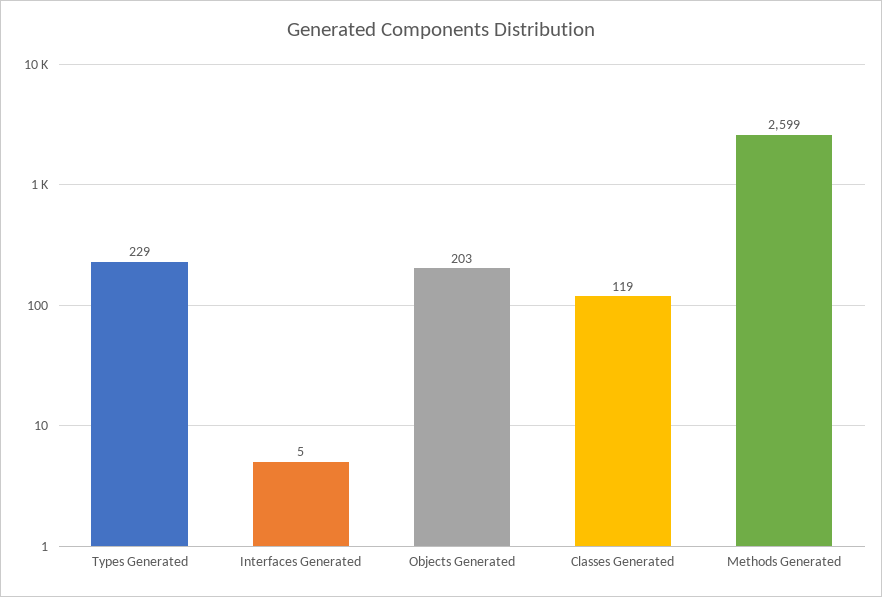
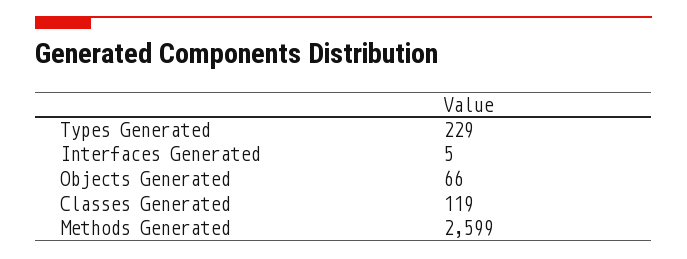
  {
    "Types Generated": 229,
    "Interfaces Generated": 5,
-   "Objects Generated": 203,
+   "Objects Generated": 66,
    "Classes Generated": 119,
    "Methods Generated": 2599
  }

